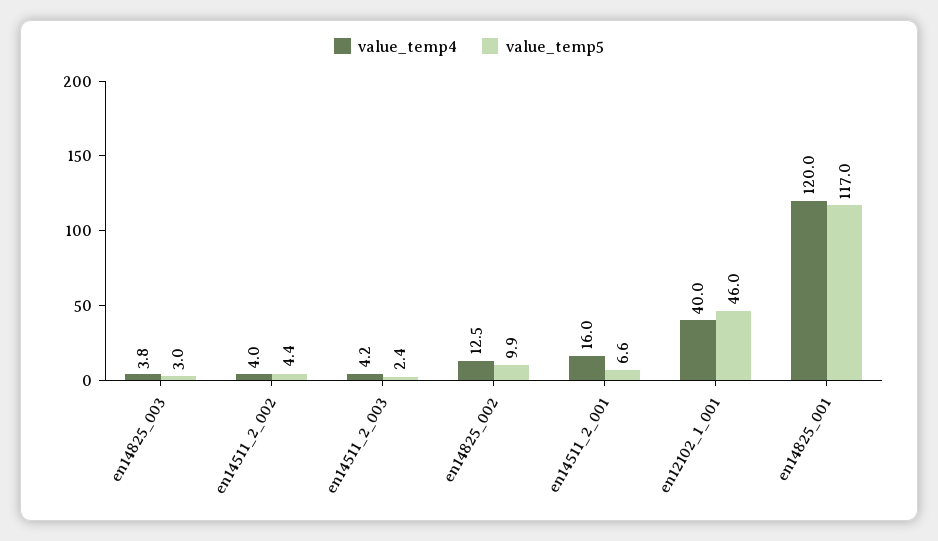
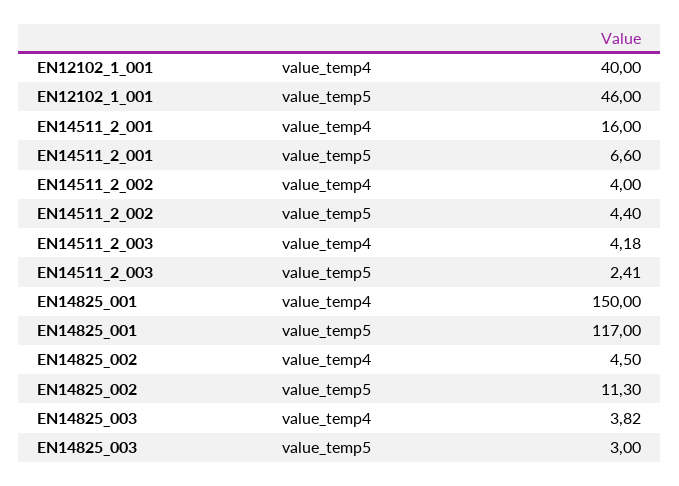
  {
    "value_temp4": {
      "en14825_003": 3.82,
      "en14511_2_002": 4,
      "en14511_2_003": 4.18,
-     "en14825_002": 12.5,
+     "en14825_002": 4.5,
      "en14511_2_001": 16,
      "en12102_1_001": 40,
-     "en14825_001": 120
+     "en14825_001": 150
    },
    "value_temp5": {
      "en14825_003": 3,
      "en14511_2_002": 4.4,
      "en14511_2_003": 2.41,
-     "en14825_002": 9.9,
+     "en14825_002": 11.3,
      "en14511_2_001": 6.6,
      "en12102_1_001": 46,
      "en14825_001": 117
    }
  }

